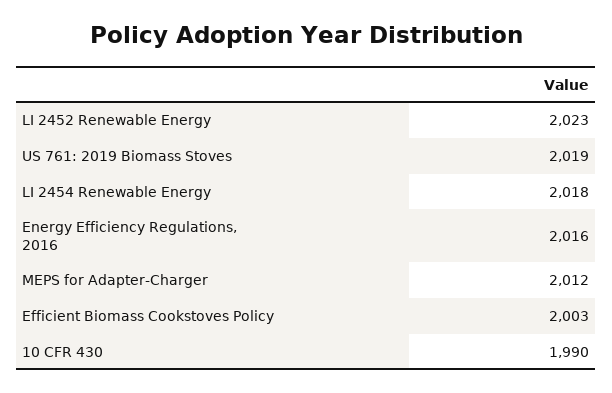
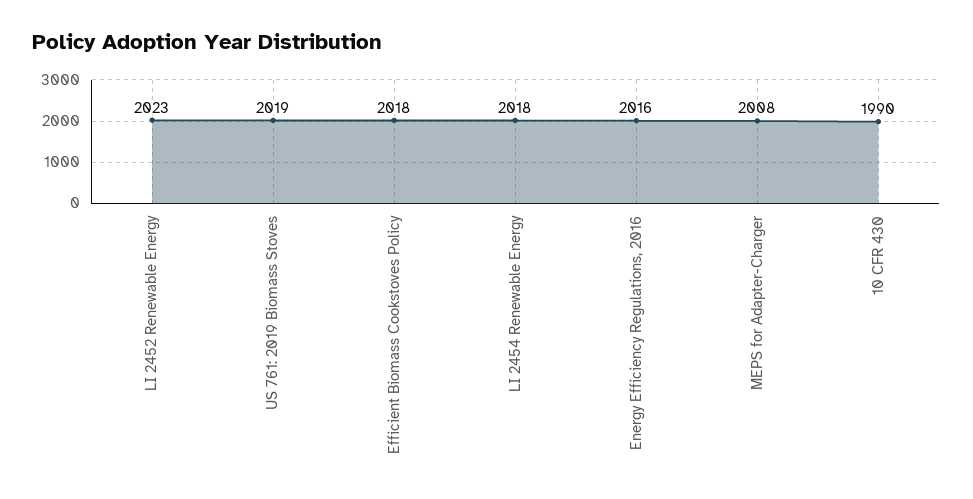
  {
    "LI 2452 Renewable Energy": 2023,
    "US 761: 2019 Biomass Stoves": 2019,
    "LI 2454 Renewable Energy": 2018,
    "Energy Efficiency Regulations, 2016": 2016,
-   "MEPS for Adapter-Charger": 2012,
+   "MEPS for Adapter-Charger": 2008,
-   "Efficient Biomass Cookstoves Policy": 2003,
+   "Efficient Biomass Cookstoves Policy": 2018,
    "10 CFR 430": 1990
  }

